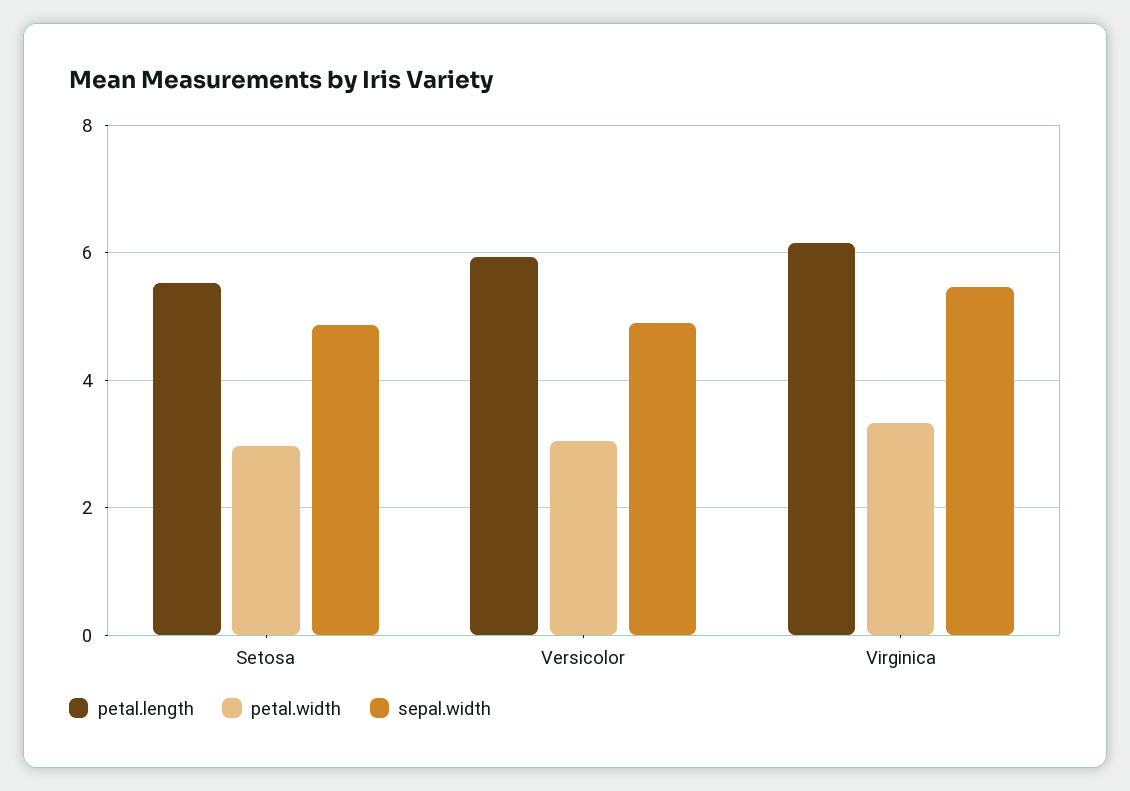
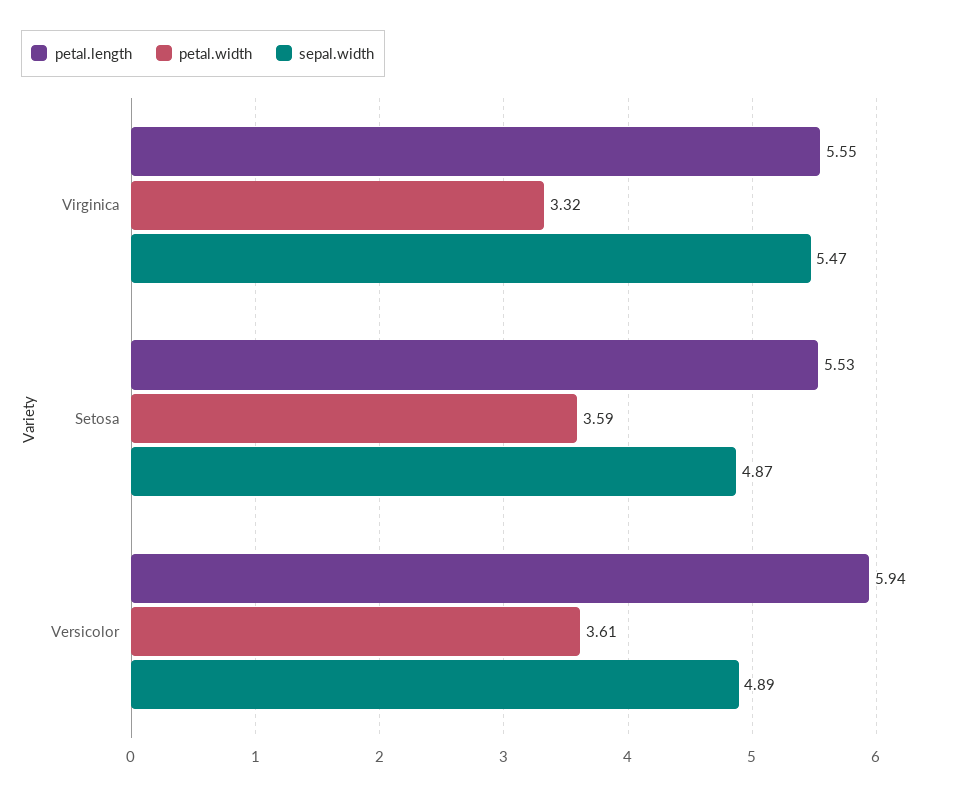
  {
    "petal.length": {
      "Setosa": 5.53,
      "Versicolor": 5.94,
-     "Virginica": 6.2
+     "Virginica": 5.55
    },
    "petal.width": {
-     "Setosa": 3,
+     "Setosa": 3.59,
-     "Versicolor": 3,
+     "Versicolor": 3.61,
      "Virginica": 3.32
    },
    "sepal.width": {
      "Setosa": 4.87,
      "Versicolor": 4.89,
      "Virginica": 5.47
    }
  }

